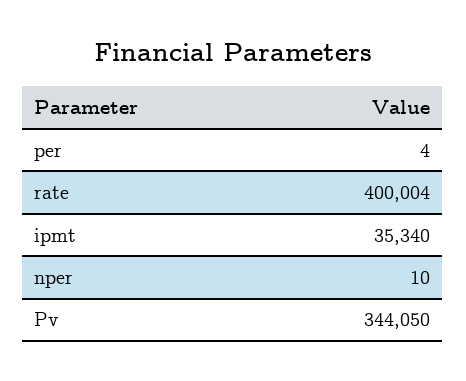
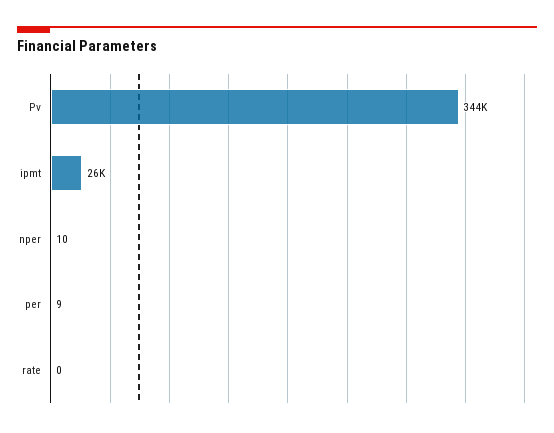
  {
-   "per": 4,
+   "per": 9,
-   "rate": 400004,
+   "rate": 0,
-   "ipmt": 35340,
+   "ipmt": 26000,
    "nper": 10,
    "Pv": 344050
  }

